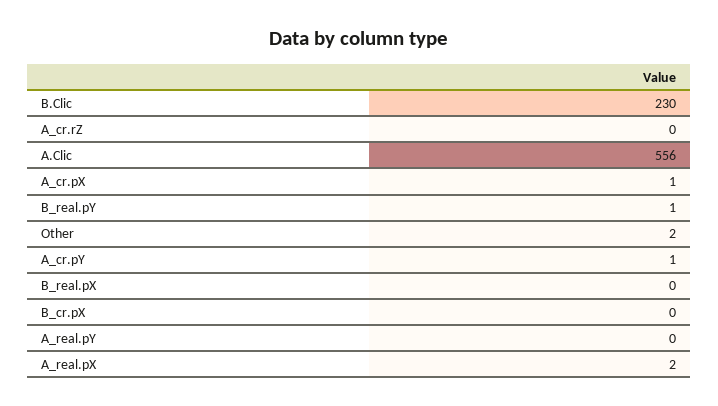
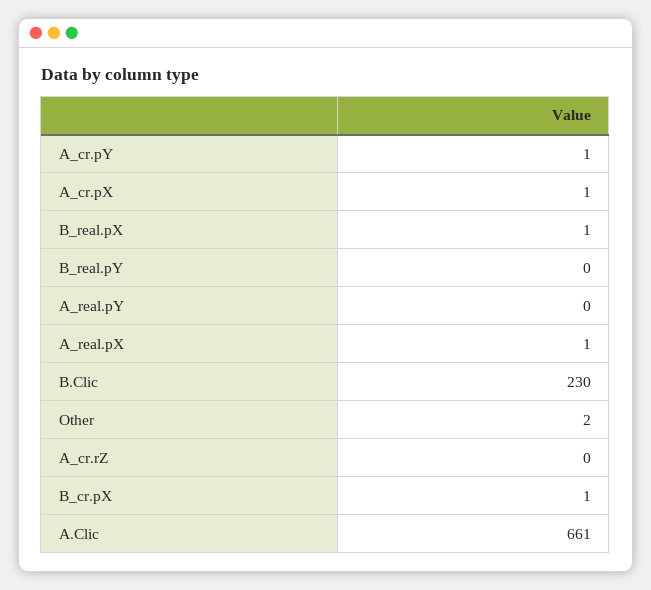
  {
    "B.Clic": 230,
    "A_cr.rZ": 0,
-   "A.Clic": 556,
+   "A.Clic": 661,
    "A_cr.pX": 1,
-   "B_real.pY": 1,
+   "B_real.pY": 0,
    "Other": 2,
    "A_cr.pY": 1,
-   "B_real.pX": 0,
+   "B_real.pX": 1,
-   "B_cr.pX": 0,
+   "B_cr.pX": 1,
    "A_real.pY": 0,
-   "A_real.pX": 2
+   "A_real.pX": 1
  }

